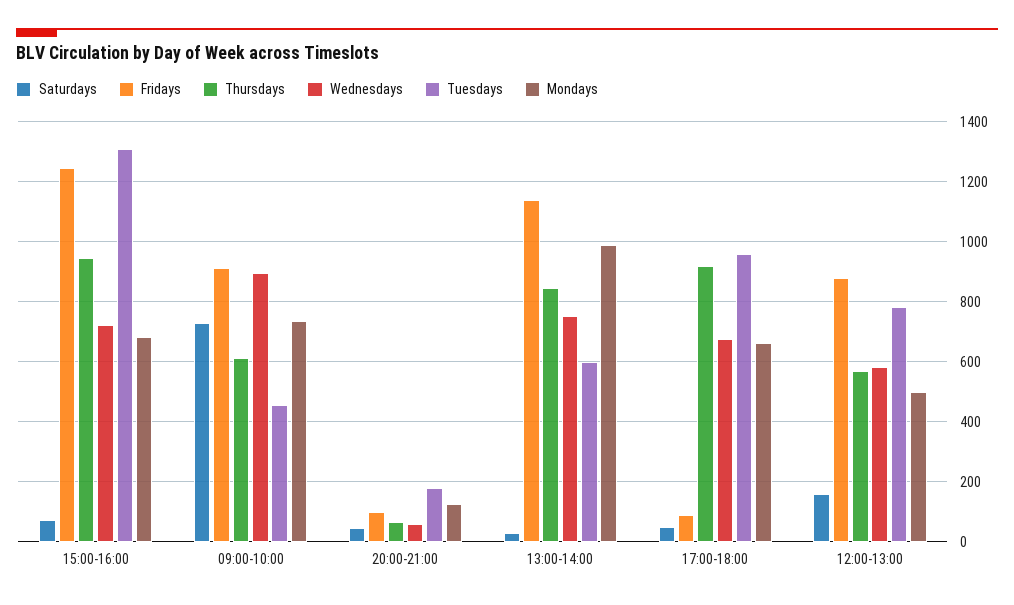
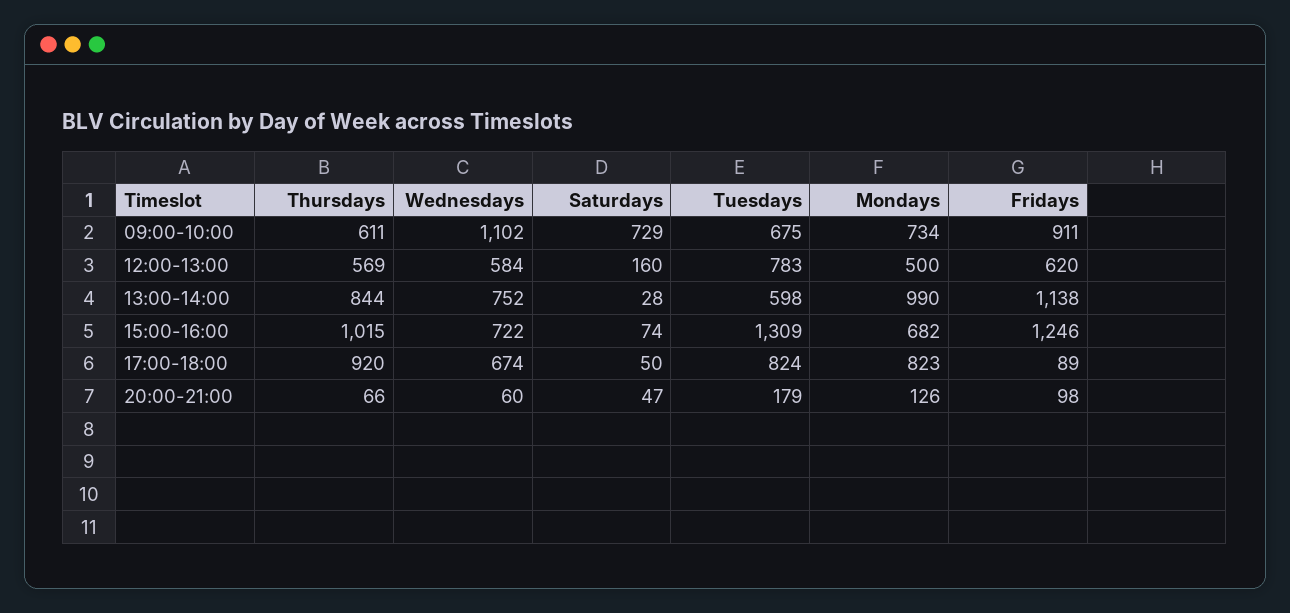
  {
    "Saturdays": {
      "15:00-16:00": 74,
      "09:00-10:00": 729,
      "20:00-21:00": 47,
      "13:00-14:00": 28,
      "17:00-18:00": 50,
      "12:00-13:00": 160
    },
    "Fridays": {
      "15:00-16:00": 1246,
      "09:00-10:00": 911,
      "20:00-21:00": 98,
      "13:00-14:00": 1138,
      "17:00-18:00": 89,
-     "12:00-13:00": 880
+     "12:00-13:00": 620
    },
    "Thursdays": {
-     "15:00-16:00": 940,
+     "15:00-16:00": 1015,
      "09:00-10:00": 611,
      "20:00-21:00": 66,
      "13:00-14:00": 844,
      "17:00-18:00": 920,
      "12:00-13:00": 569
    },
    "Wednesdays": {
      "15:00-16:00": 722,
-     "09:00-10:00": 900,
+     "09:00-10:00": 1102,
      "20:00-21:00": 60,
      "13:00-14:00": 752,
      "17:00-18:00": 674,
      "12:00-13:00": 584
    },
    "Tuesdays": {
      "15:00-16:00": 1309,
-     "09:00-10:00": 460,
+     "09:00-10:00": 675,
      "20:00-21:00": 179,
      "13:00-14:00": 598,
-     "17:00-18:00": 960,
+     "17:00-18:00": 824,
      "12:00-13:00": 783
    },
    "Mondays": {
      "15:00-16:00": 682,
      "09:00-10:00": 734,
      "20:00-21:00": 126,
      "13:00-14:00": 990,
-     "17:00-18:00": 660,
+     "17:00-18:00": 823,
      "12:00-13:00": 500
    }
  }

